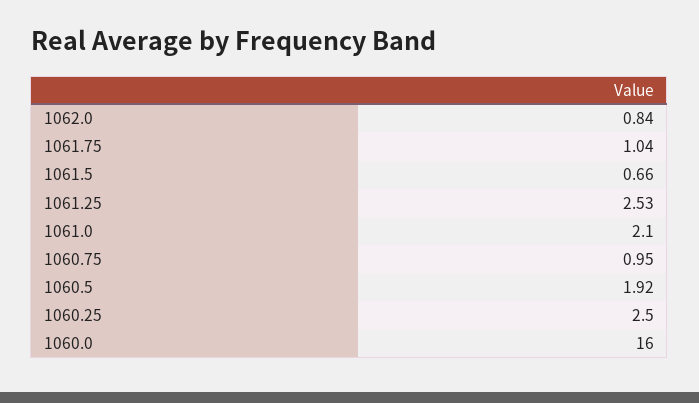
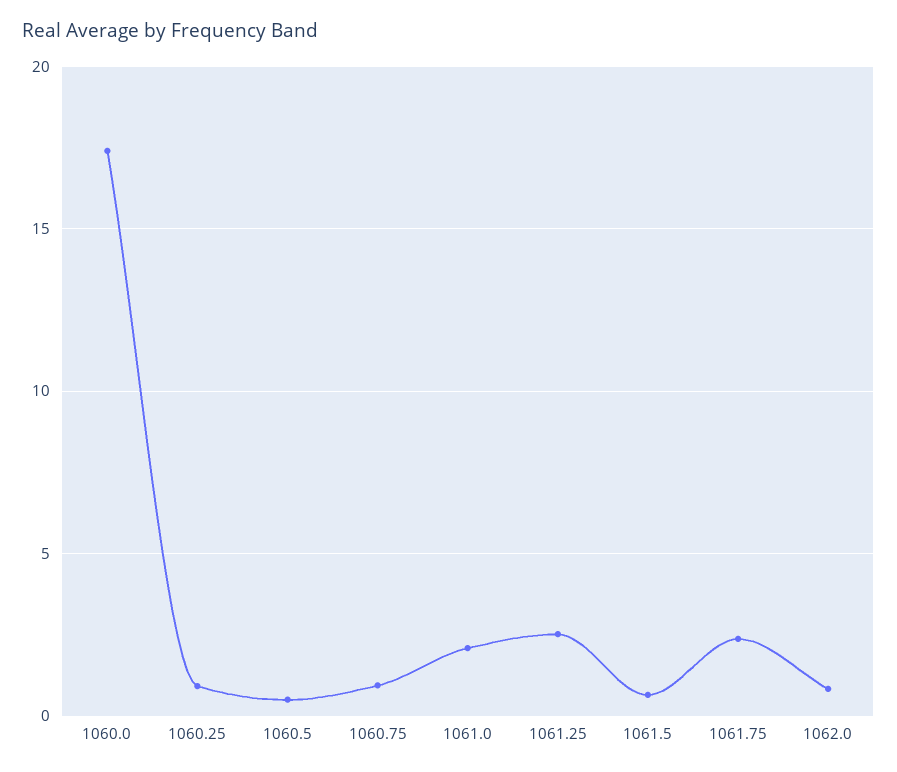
  {
    "1062.0": 0.84,
-   "1061.75": 1.04,
+   "1061.75": 2.5,
    "1061.5": 0.66,
    "1061.25": 2.53,
    "1061.0": 2.1,
    "1060.75": 0.95,
-   "1060.5": 1.92,
+   "1060.5": 0.5,
-   "1060.25": 2.5,
+   "1060.25": 1,
-   "1060.0": 16
+   "1060.0": 17.5
  }

